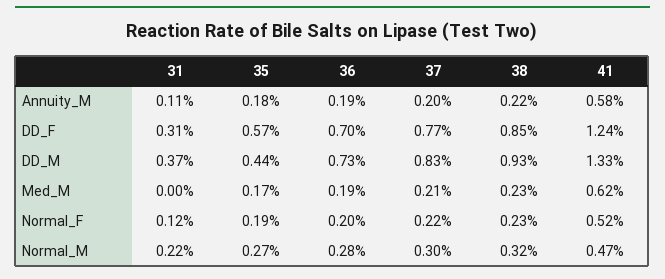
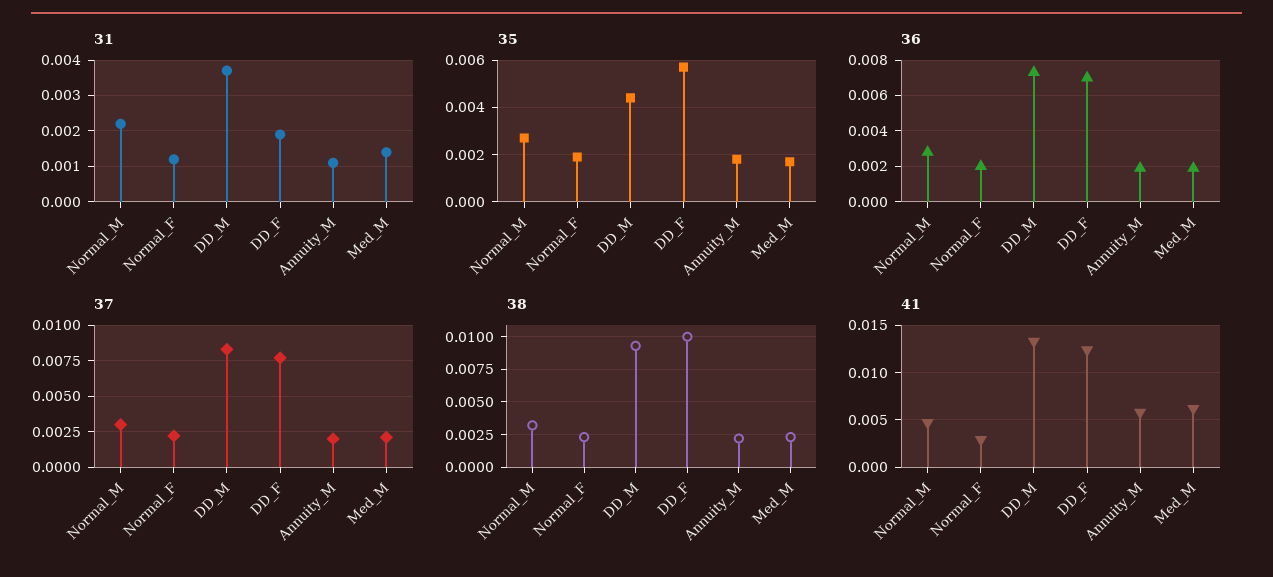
  {
    "31": {
      "Annuity_M": 0.0011,
-     "DD_F": 0.0031,
+     "DD_F": 0.002,
      "DD_M": 0.0037,
-     "Med_M": 0,
+     "Med_M": 0.0015,
      "Normal_F": 0.0012,
      "Normal_M": 0.0022
    },
    "35": {
      "Annuity_M": 0.0018,
      "DD_F": 0.0057,
      "DD_M": 0.0044,
      "Med_M": 0.0017,
      "Normal_F": 0.0019,
      "Normal_M": 0.0027
    },
    "36": {
      "Annuity_M": 0.0019,
      "DD_F": 0.007,
      "DD_M": 0.0073,
      "Med_M": 0.0019,
      "Normal_F": 0.002,
      "Normal_M": 0.0028
    },
    "37": {
      "Annuity_M": 0.002,
      "DD_F": 0.0077,
      "DD_M": 0.0083,
      "Med_M": 0.0021,
      "Normal_F": 0.0022,
      "Normal_M": 0.003
    },
    "38": {
      "Annuity_M": 0.0022,
-     "DD_F": 0.0085,
+     "DD_F": 0.01,
      "DD_M": 0.0093,
      "Med_M": 0.0023,
      "Normal_F": 0.0023,
      "Normal_M": 0.0032
    },
    "41": {
      "Annuity_M": 0.0058,
      "DD_F": 0.0124,
      "DD_M": 0.0133,
      "Med_M": 0.0062,
-     "Normal_F": 0.0052,
+     "Normal_F": 0.003,
      "Normal_M": 0.0047
    }
  }

